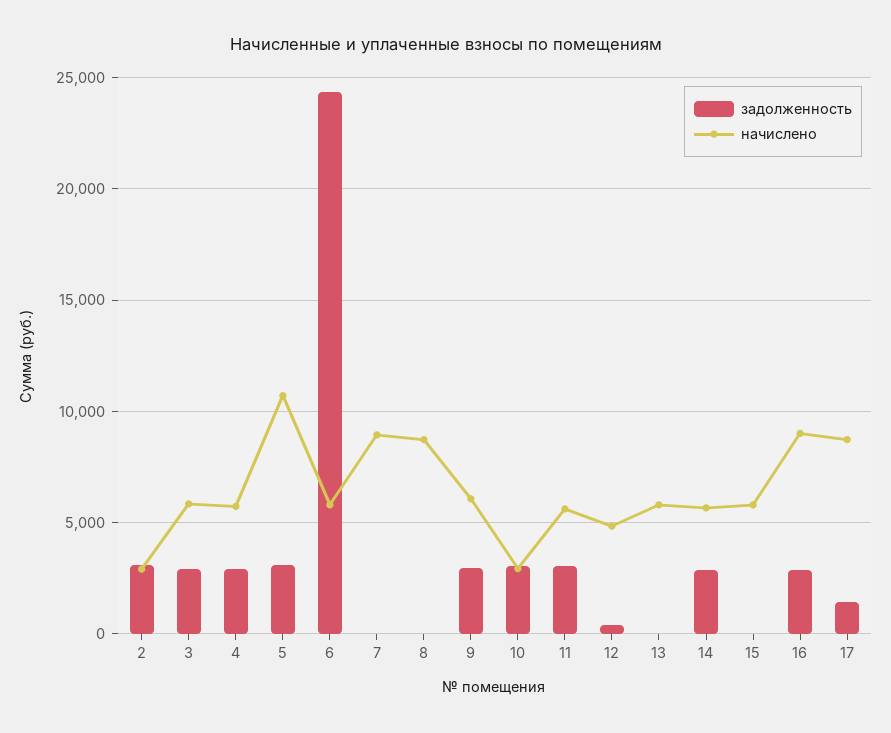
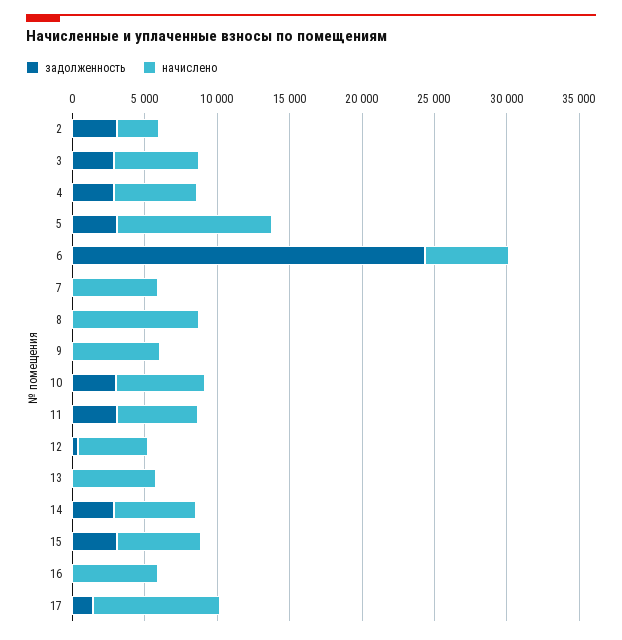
  {
    "задолженность": {
      "2": 3000,
      "3": 3000,
      "4": 3000,
      "5": 3000,
      "6": 24500,
      "7": 0,
      "8": 0,
-     "9": 3000,
+     "9": 0,
      "10": 3000,
      "11": 3000,
      "12": 500,
      "13": 0,
      "14": 3000,
-     "15": 0,
+     "15": 3000,
-     "16": 3000,
+     "16": 0,
      "17": 1500
    },
    "начислено": {
      "2": 3000,
      "3": 6000,
      "4": 5500,
      "5": 10500,
      "6": 6000,
-     "7": 9000,
+     "7": 6000,
      "8": 8500,
      "9": 6000,
-     "10": 3000,
+     "10": 6000,
      "11": 5500,
      "12": 5000,
      "13": 6000,
      "14": 5500,
      "15": 6000,
-     "16": 9000,
+     "16": 6000,
      "17": 8500
    }
  }

